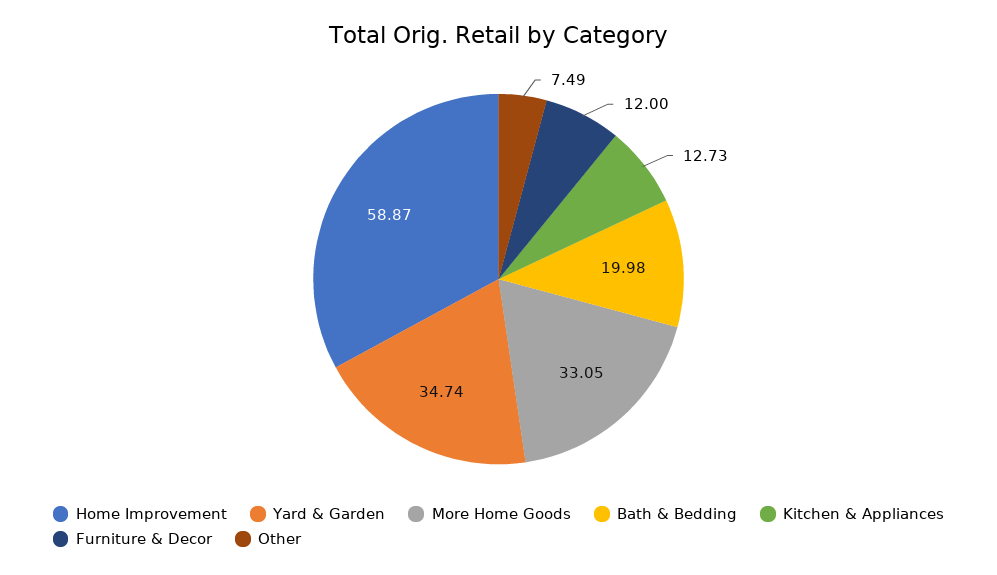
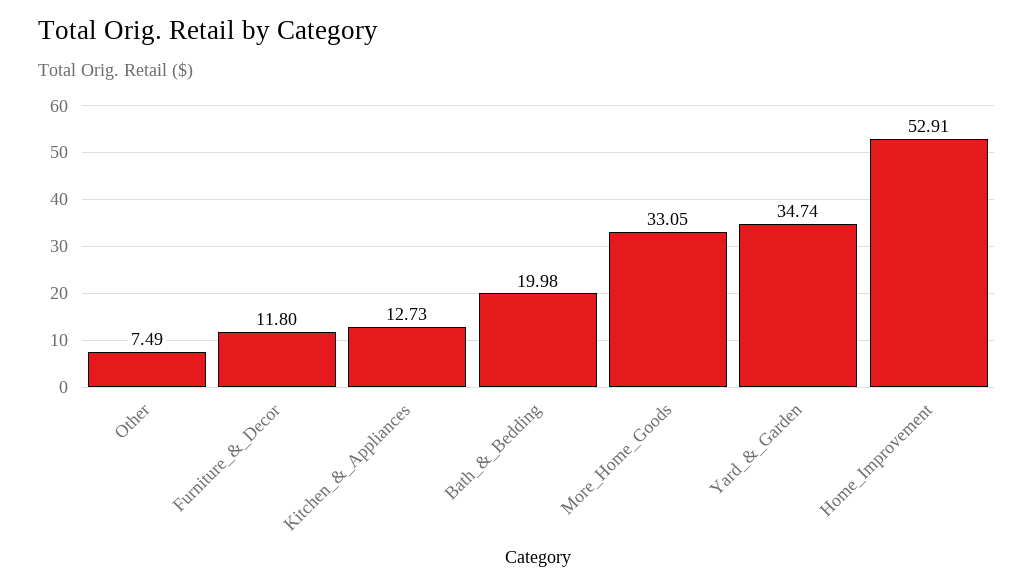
  {
-   "Home Improvement": 58.87,
+   "Home Improvement": 52.91,
    "Yard & Garden": 34.74,
    "More Home Goods": 33.05,
    "Bath & Bedding": 19.98,
    "Kitchen & Appliances": 12.73,
-   "Furniture & Decor": 12,
+   "Furniture & Decor": 11.8,
    "Other": 7.49
  }

